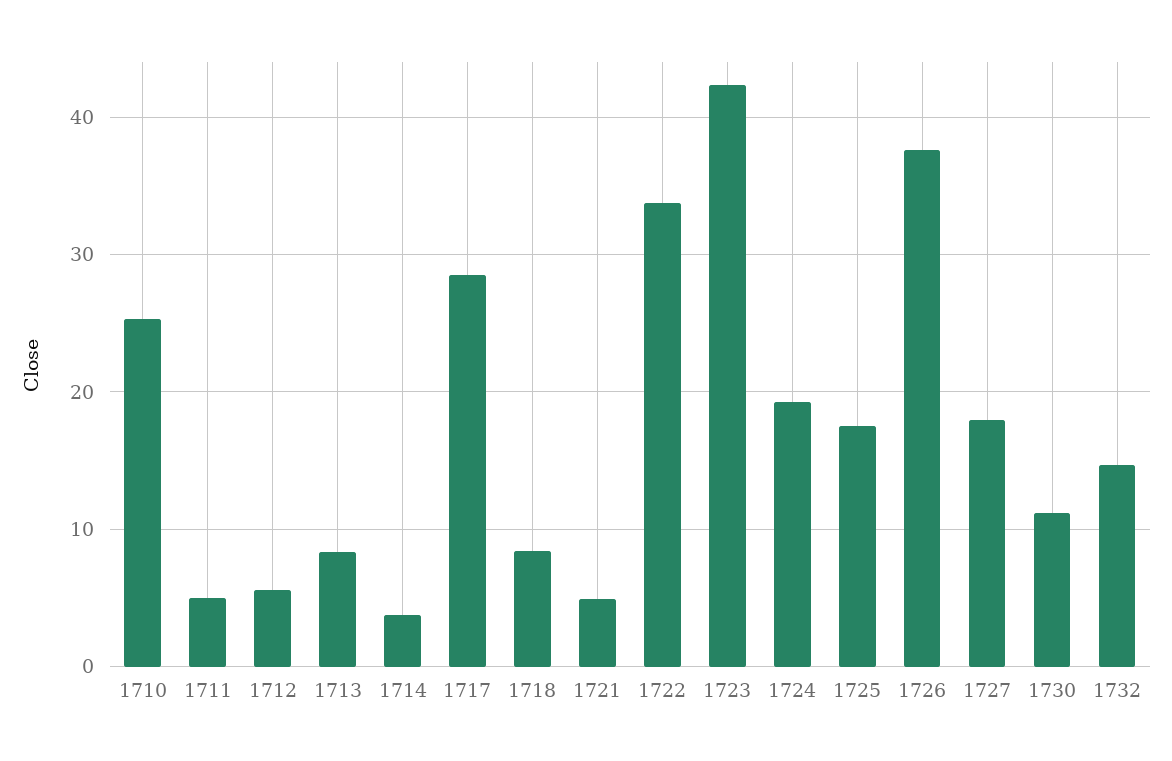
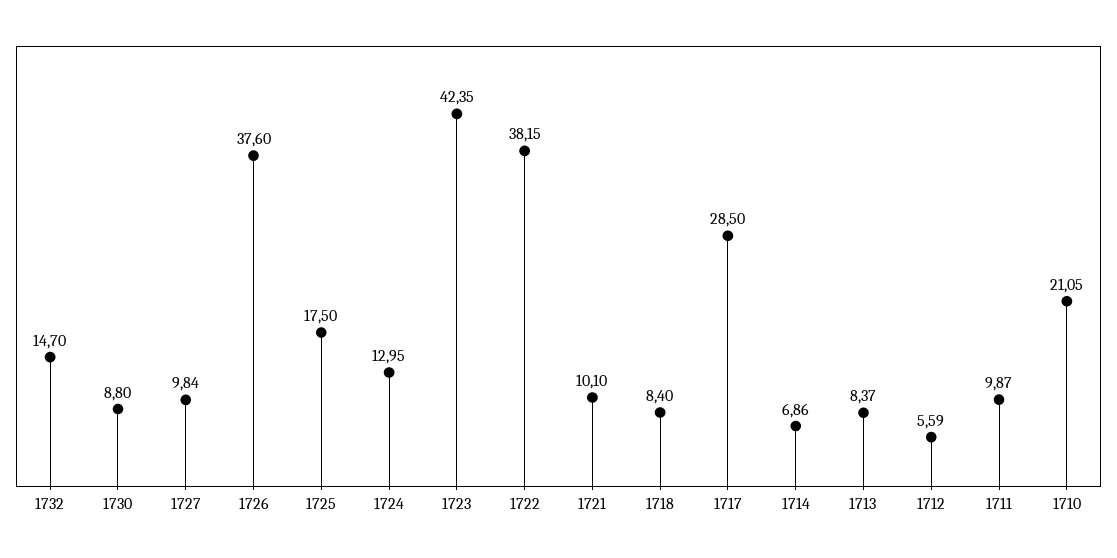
  {
-   "1710": 25,
+   "1710": 21.05,
-   "1711": 5,
+   "1711": 9.87,
    "1712": 5.59,
    "1713": 8.37,
-   "1714": 4,
+   "1714": 6.86,
    "1717": 28.5,
    "1718": 8.4,
-   "1721": 5,
+   "1721": 10.1,
-   "1722": 34,
+   "1722": 38.15,
    "1723": 42.35,
-   "1724": 19,
+   "1724": 12.95,
    "1725": 17.5,
    "1726": 37.6,
-   "1727": 18,
+   "1727": 9.84,
-   "1730": 11,
+   "1730": 8.8,
    "1732": 14.7
  }

